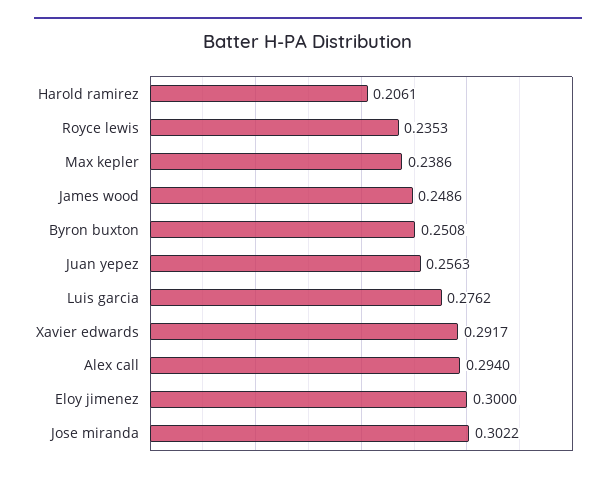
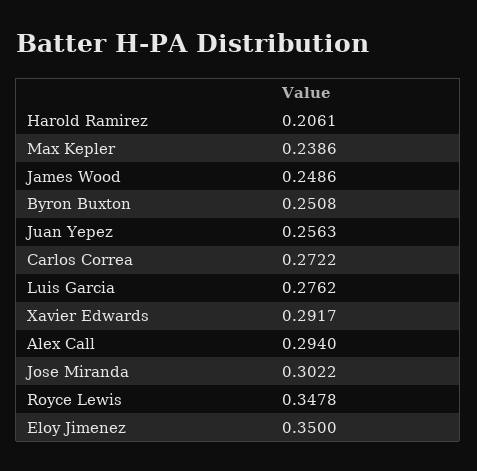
  {
    "Harold ramirez": 0.2061,
-   "Royce lewis": 0.2353,
+   "Royce lewis": 0.3478,
    "Max kepler": 0.2386,
    "James wood": 0.2486,
    "Byron buxton": 0.2508,
    "Juan yepez": 0.2563,
    "Luis garcia": 0.2762,
    "Xavier edwards": 0.2917,
    "Alex call": 0.294,
-   "Eloy jimenez": 0.3,
+   "Eloy jimenez": 0.35,
-   "Jose miranda": 0.3022
+   "Jose miranda": 0.3022,
+   "Carlos Correa": 0.2722
  }

